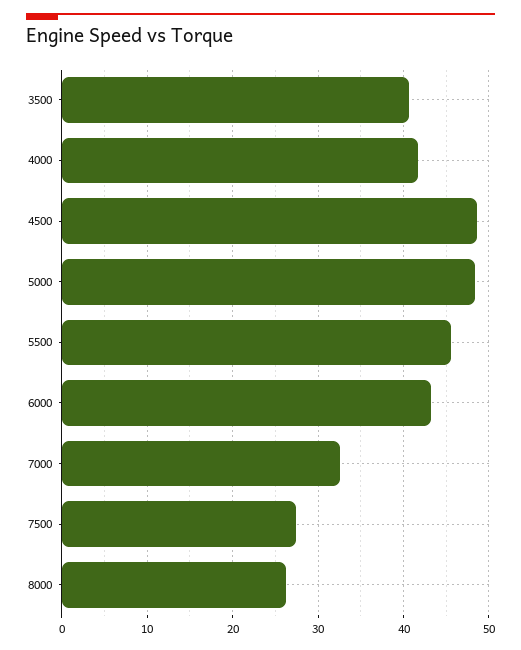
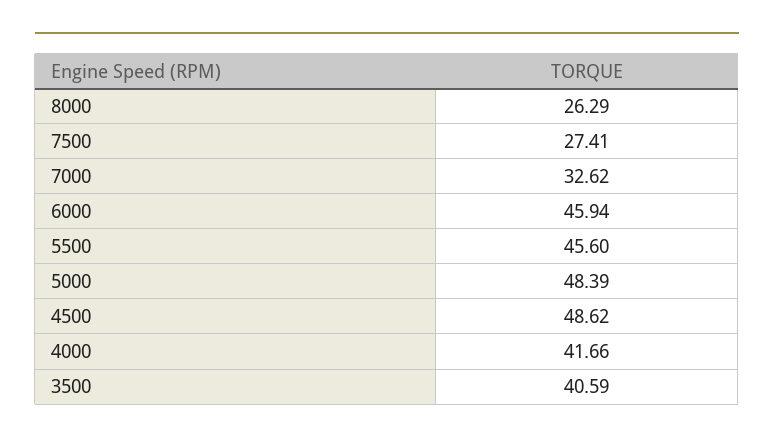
  {
    "3500": 40.59,
    "4000": 41.66,
    "4500": 48.62,
    "5000": 48.39,
    "5500": 45.6,
-   "6000": 43,
+   "6000": 45.94,
    "7000": 32.62,
    "7500": 27.41,
    "8000": 26.29
  }

